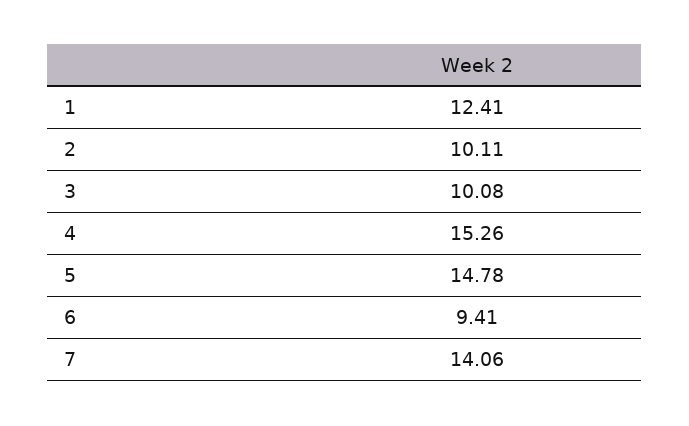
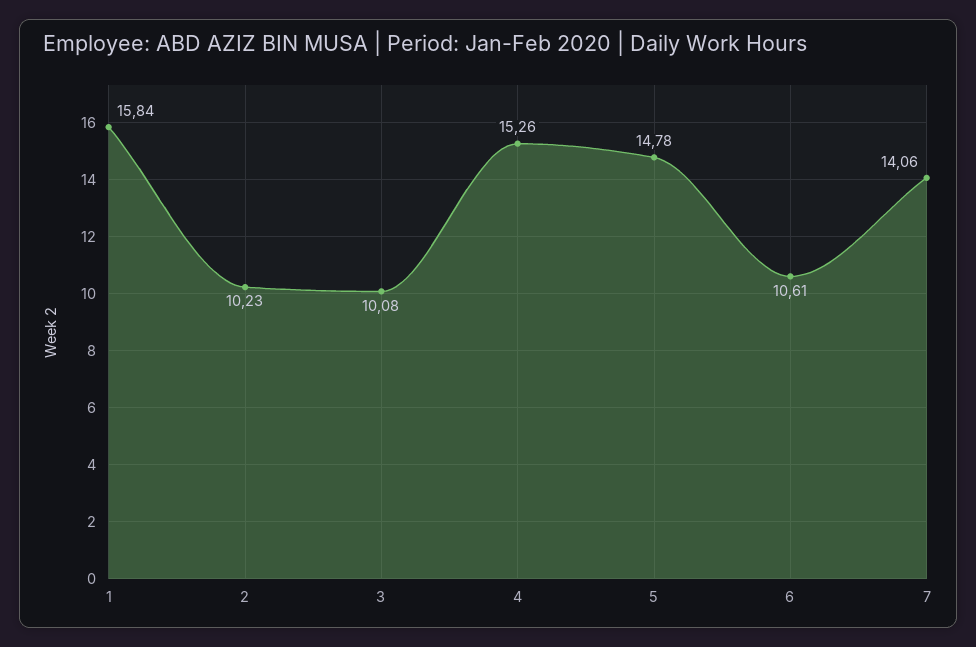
  {
-   "1": 12.41,
+   "1": 15.84,
-   "2": 10.11,
+   "2": 10.23,
    "3": 10.08,
    "4": 15.26,
    "5": 14.78,
-   "6": 9.41,
+   "6": 10.61,
    "7": 14.06
  }

